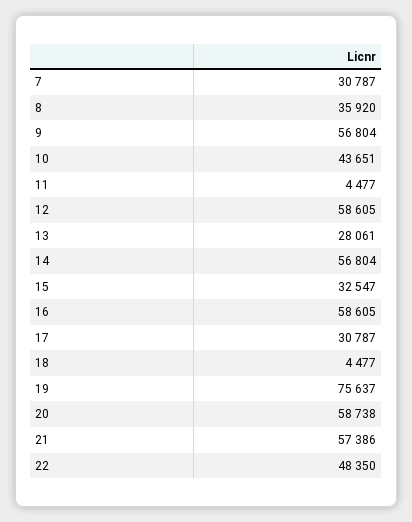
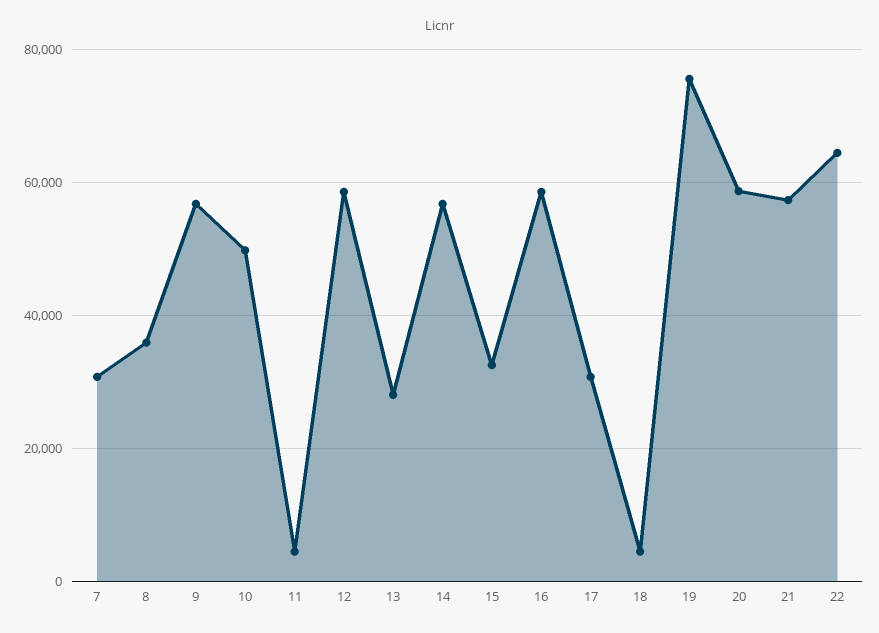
  {
    "7": 30787,
    "8": 35920,
    "9": 56804,
-   "10": 43651,
+   "10": 50000,
    "11": 4477,
    "12": 58605,
    "13": 28061,
    "14": 56804,
    "15": 32547,
    "16": 58605,
    "17": 30787,
    "18": 4477,
    "19": 75637,
    "20": 58738,
    "21": 57386,
-   "22": 48350
+   "22": 64000
  }

